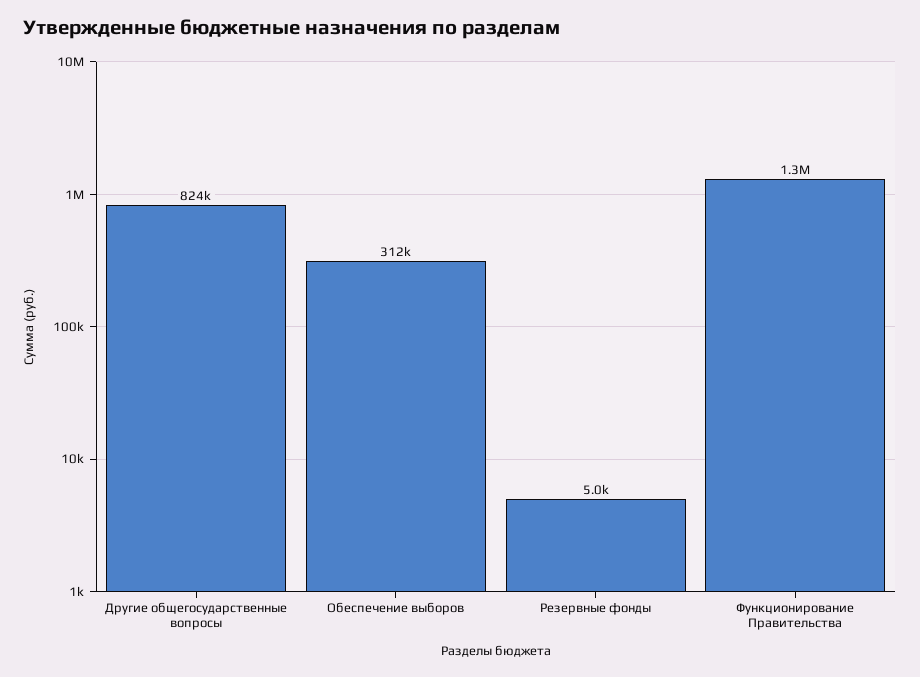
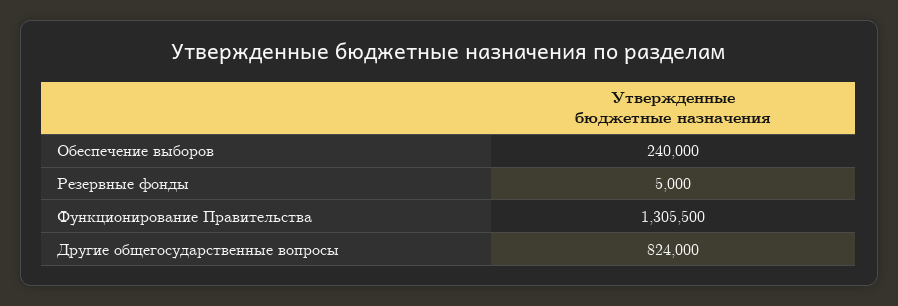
  {
    "Другие общегосударственные вопросы": 824000,
-   "Обеспечение выборов": 312000,
+   "Обеспечение выборов": 240000,
    "Резервные фонды": 5000,
    "Функционирование Правительства": 1305500
  }

